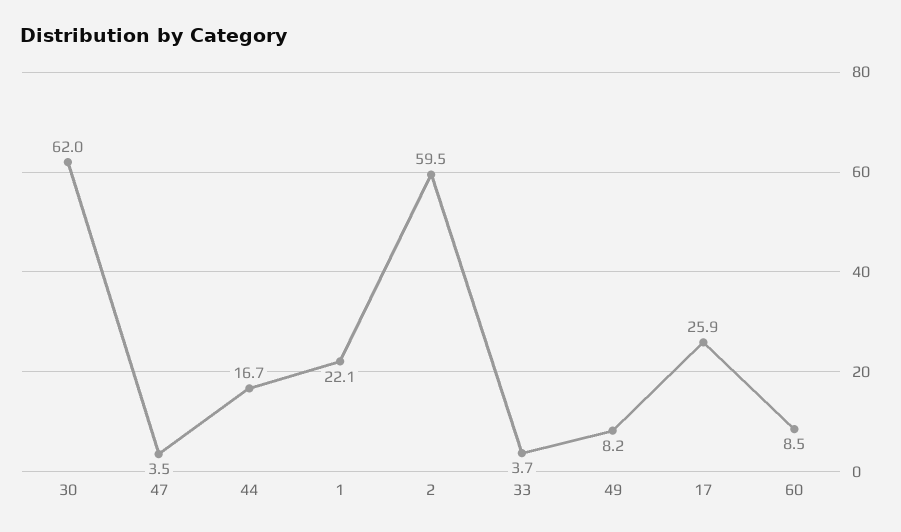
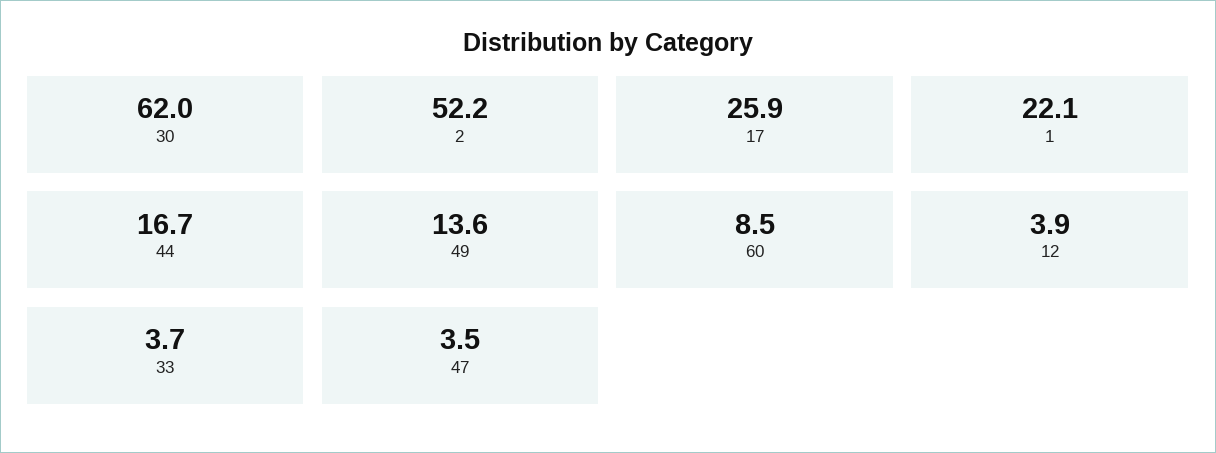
  {
    "30": 62,
    "47": 3.5,
    "44": 16.7,
    "1": 22.1,
-   "2": 59.5,
+   "2": 52.2,
    "33": 3.7,
-   "49": 8.2,
+   "49": 13.6,
    "17": 25.9,
-   "60": 8.5
+   "60": 8.5,
+   "12": 3.9
  }

